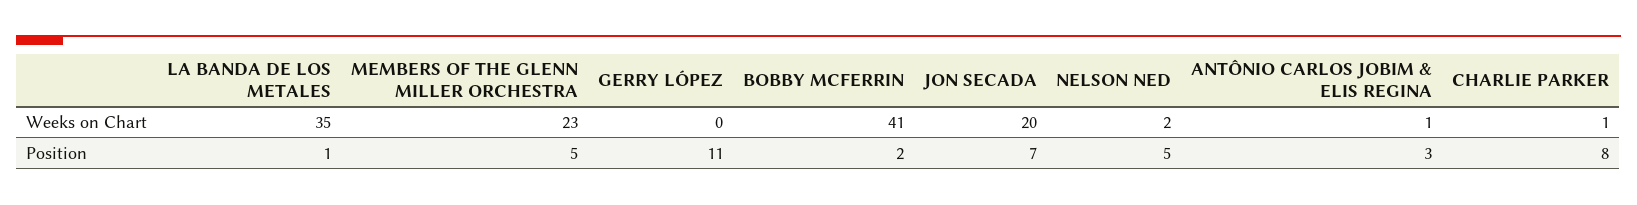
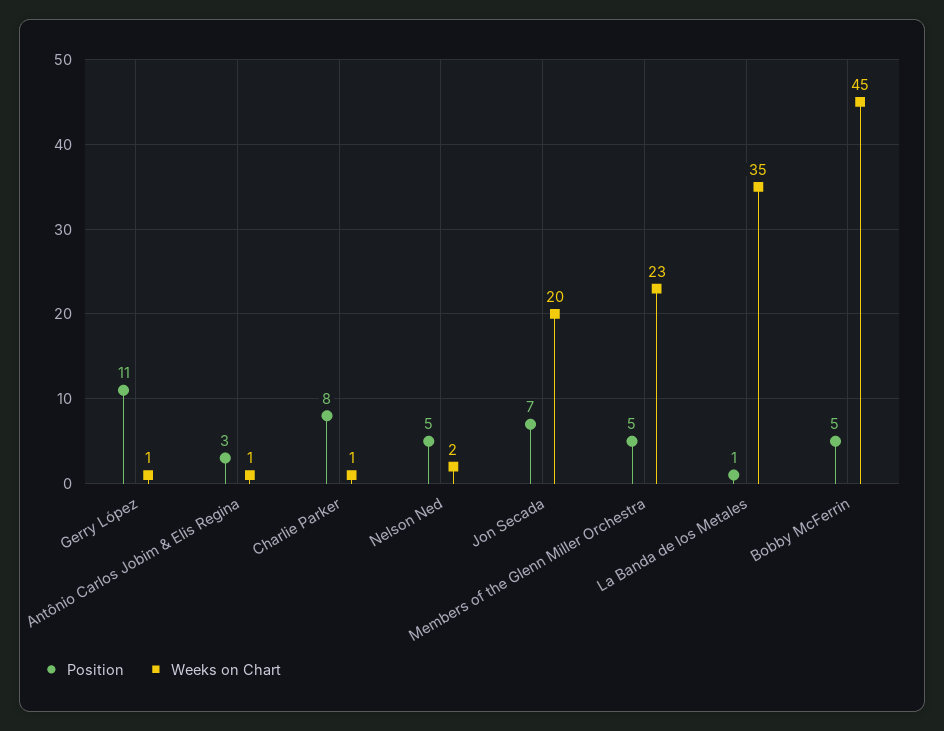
  {
    "Weeks on Chart": {
      "LA BANDA DE LOS METALES": 35,
      "MEMBERS OF THE GLENN MILLER ORCHESTRA": 23,
-     "GERRY LÓPEZ": 0,
+     "GERRY LÓPEZ": 1,
-     "BOBBY MCFERRIN": 41,
+     "BOBBY MCFERRIN": 45,
      "JON SECADA": 20,
      "NELSON NED": 2,
      "ANTÔNIO CARLOS JOBIM & ELIS REGINA": 1,
      "CHARLIE PARKER": 1
    },
    "Position": {
      "LA BANDA DE LOS METALES": 1,
      "MEMBERS OF THE GLENN MILLER ORCHESTRA": 5,
      "GERRY LÓPEZ": 11,
-     "BOBBY MCFERRIN": 2,
+     "BOBBY MCFERRIN": 5,
      "JON SECADA": 7,
      "NELSON NED": 5,
      "ANTÔNIO CARLOS JOBIM & ELIS REGINA": 3,
      "CHARLIE PARKER": 8
    }
  }

